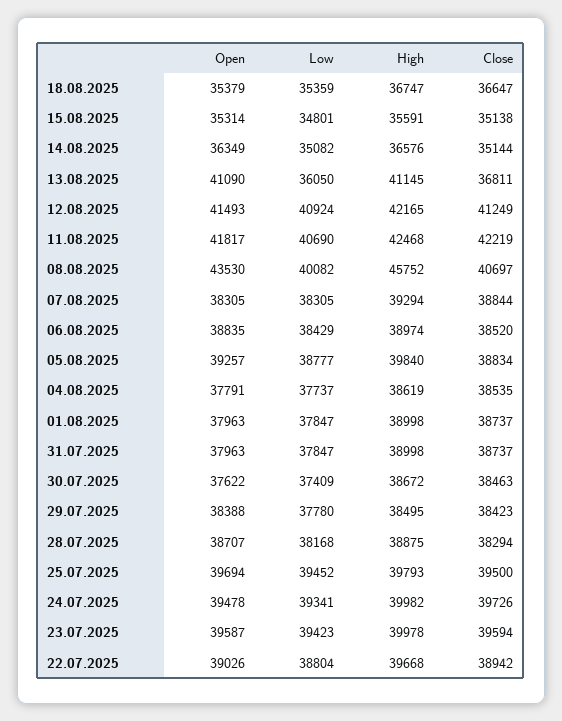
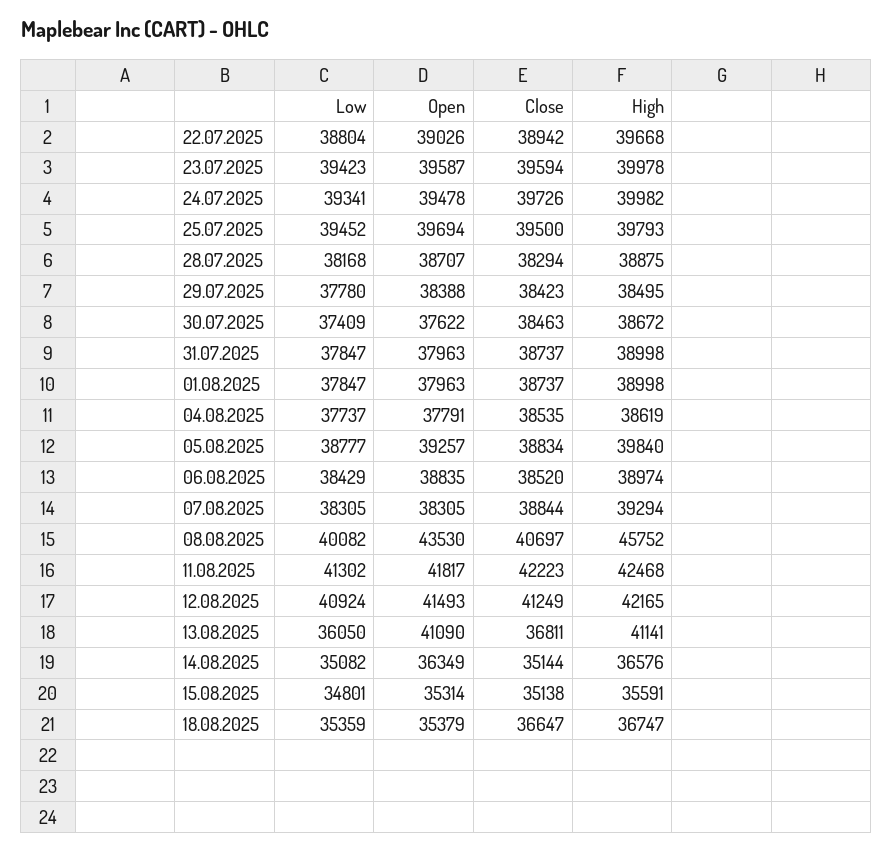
  {
    "Open": {
      "18.08.2025": 35379,
      "15.08.2025": 35314,
      "14.08.2025": 36349,
      "13.08.2025": 41090,
      "12.08.2025": 41493,
      "11.08.2025": 41817,
      "08.08.2025": 43530,
      "07.08.2025": 38305,
      "06.08.2025": 38835,
      "05.08.2025": 39257,
      "04.08.2025": 37791,
      "01.08.2025": 37963,
      "31.07.2025": 37963,
      "30.07.2025": 37622,
      "29.07.2025": 38388,
      "28.07.2025": 38707,
      "25.07.2025": 39694,
      "24.07.2025": 39478,
      "23.07.2025": 39587,
      "22.07.2025": 39026
    },
    "Low": {
      "18.08.2025": 35359,
      "15.08.2025": 34801,
      "14.08.2025": 35082,
      "13.08.2025": 36050,
      "12.08.2025": 40924,
-     "11.08.2025": 40690,
+     "11.08.2025": 41302,
      "08.08.2025": 40082,
      "07.08.2025": 38305,
      "06.08.2025": 38429,
      "05.08.2025": 38777,
      "04.08.2025": 37737,
      "01.08.2025": 37847,
      "31.07.2025": 37847,
      "30.07.2025": 37409,
      "29.07.2025": 37780,
      "28.07.2025": 38168,
      "25.07.2025": 39452,
      "24.07.2025": 39341,
      "23.07.2025": 39423,
      "22.07.2025": 38804
    },
    "High": {
      "18.08.2025": 36747,
      "15.08.2025": 35591,
      "14.08.2025": 36576,
-     "13.08.2025": 41145,
+     "13.08.2025": 41141,
      "12.08.2025": 42165,
      "11.08.2025": 42468,
      "08.08.2025": 45752,
      "07.08.2025": 39294,
      "06.08.2025": 38974,
      "05.08.2025": 39840,
      "04.08.2025": 38619,
      "01.08.2025": 38998,
      "31.07.2025": 38998,
      "30.07.2025": 38672,
      "29.07.2025": 38495,
      "28.07.2025": 38875,
      "25.07.2025": 39793,
      "24.07.2025": 39982,
      "23.07.2025": 39978,
      "22.07.2025": 39668
    },
    "Close": {
      "18.08.2025": 36647,
      "15.08.2025": 35138,
      "14.08.2025": 35144,
      "13.08.2025": 36811,
      "12.08.2025": 41249,
-     "11.08.2025": 42219,
+     "11.08.2025": 42223,
      "08.08.2025": 40697,
      "07.08.2025": 38844,
      "06.08.2025": 38520,
      "05.08.2025": 38834,
      "04.08.2025": 38535,
      "01.08.2025": 38737,
      "31.07.2025": 38737,
      "30.07.2025": 38463,
      "29.07.2025": 38423,
      "28.07.2025": 38294,
      "25.07.2025": 39500,
      "24.07.2025": 39726,
      "23.07.2025": 39594,
      "22.07.2025": 38942
    }
  }

